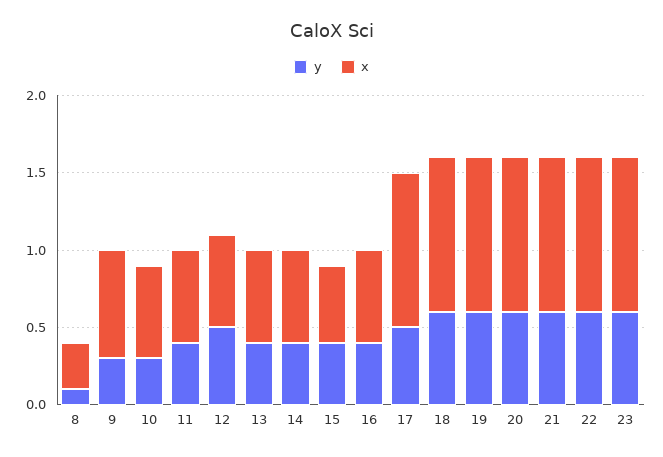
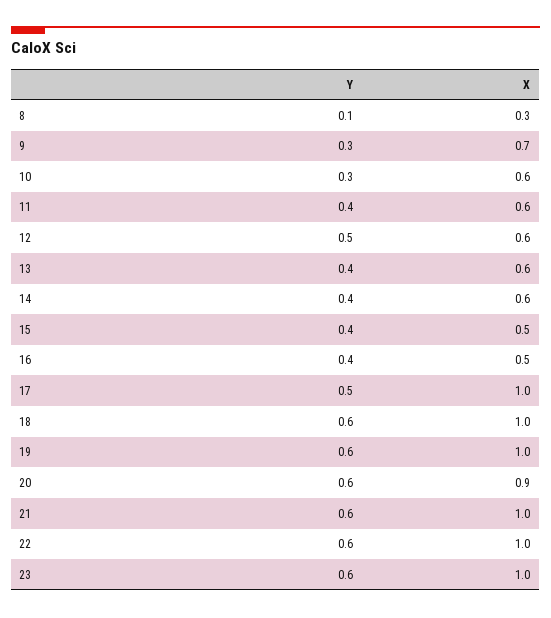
  {
    "y": {
      "8": 0.1,
      "9": 0.3,
      "10": 0.3,
      "11": 0.4,
      "12": 0.5,
      "13": 0.4,
      "14": 0.4,
      "15": 0.4,
      "16": 0.4,
      "17": 0.5,
      "18": 0.6,
      "19": 0.6,
      "20": 0.6,
      "21": 0.6,
      "22": 0.6,
      "23": 0.6
    },
    "x": {
      "8": 0.3,
      "9": 0.7,
      "10": 0.6,
      "11": 0.6,
      "12": 0.6,
      "13": 0.6,
      "14": 0.6,
      "15": 0.5,
-     "16": 0.6,
+     "16": 0.5,
      "17": 1,
      "18": 1,
      "19": 1,
-     "20": 1,
+     "20": 0.9,
      "21": 1,
      "22": 1,
      "23": 1
    }
  }

